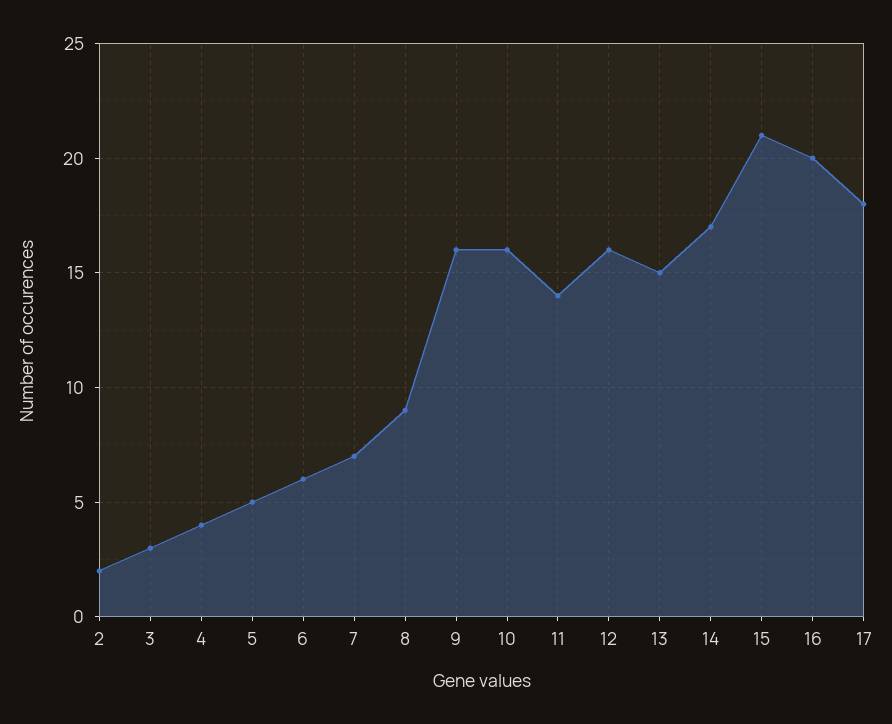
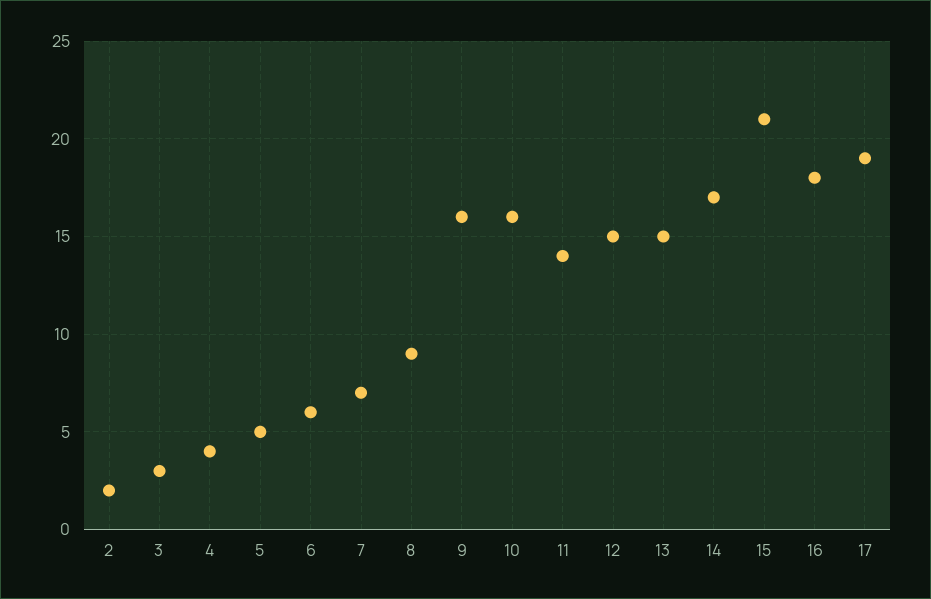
  {
    "2": 2,
    "3": 3,
    "4": 4,
    "5": 5,
    "6": 6,
    "7": 7,
    "8": 9,
    "9": 16,
    "10": 16,
    "11": 14,
-   "12": 16,
+   "12": 15,
    "13": 15,
    "14": 17,
    "15": 21,
-   "16": 20,
+   "16": 18,
-   "17": 18
+   "17": 19
  }

